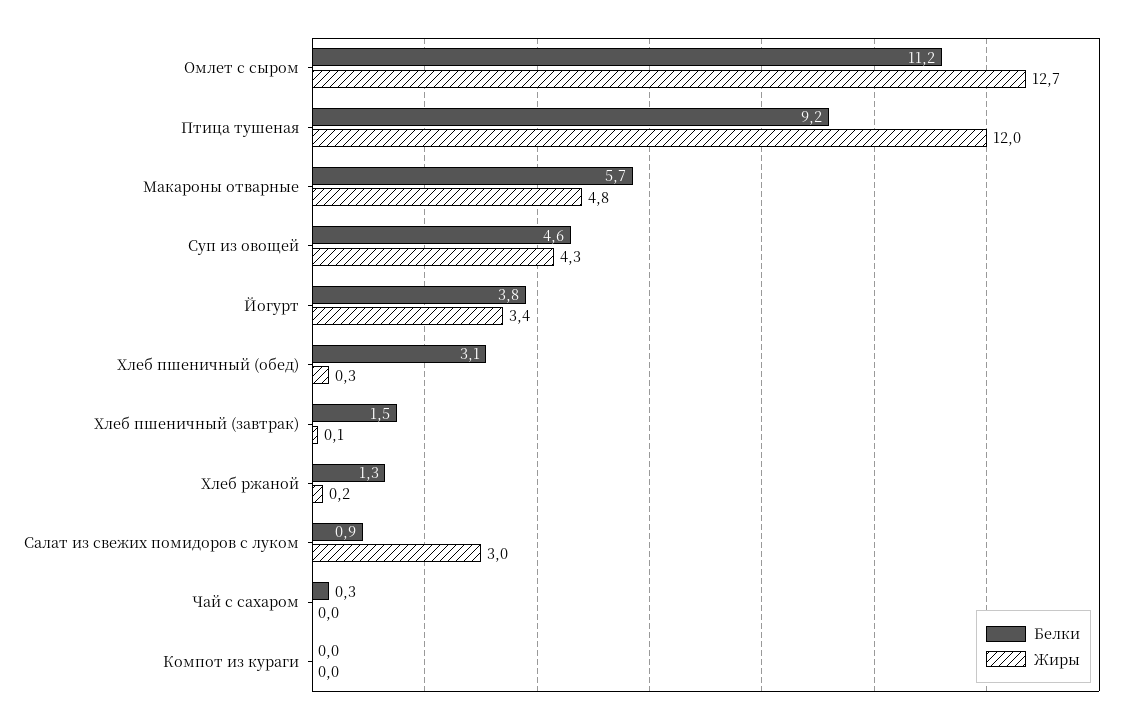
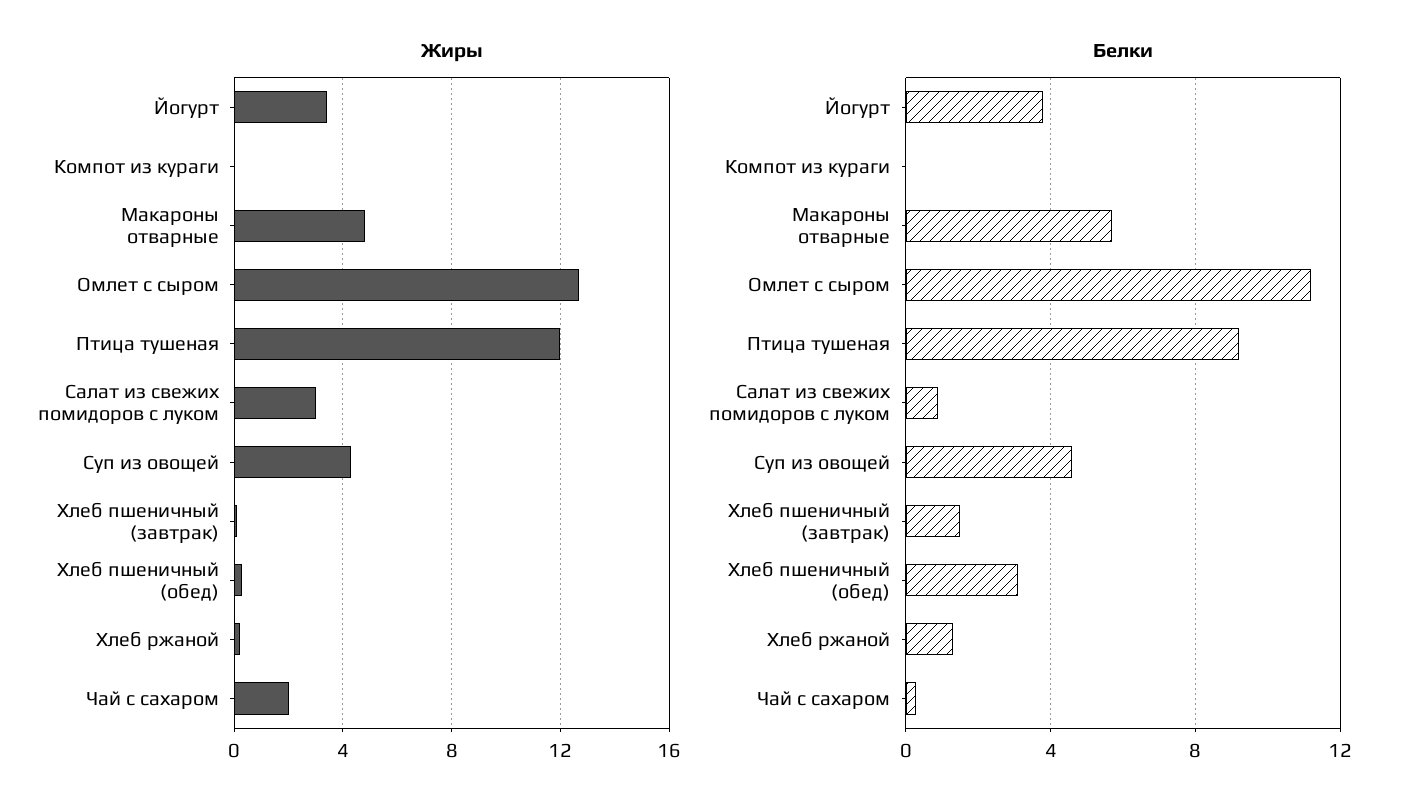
  {
    "Белки": {
      "Омлет с сыром": 11.2,
      "Птица тушеная": 9.2,
      "Макароны отварные": 5.7,
      "Суп из овощей": 4.6,
      "Йогурт": 3.8,
      "Хлеб пшеничный (обед)": 3.1,
      "Хлеб пшеничный (завтрак)": 1.5,
      "Хлеб ржаной": 1.3,
      "Салат из свежих помидоров с луком": 0.9,
      "Чай с сахаром": 0.3,
      "Компот из кураги": 0
    },
    "Жиры": {
      "Омлет с сыром": 12.7,
      "Птица тушеная": 12,
      "Макароны отварные": 4.8,
      "Суп из овощей": 4.3,
      "Йогурт": 3.4,
      "Хлеб пшеничный (обед)": 0.3,
      "Хлеб пшеничный (завтрак)": 0.1,
      "Хлеб ржаной": 0.2,
      "Салат из свежих помидоров с луком": 3,
-     "Чай с сахаром": 0,
+     "Чай с сахаром": 2,
      "Компот из кураги": 0
    }
  }

